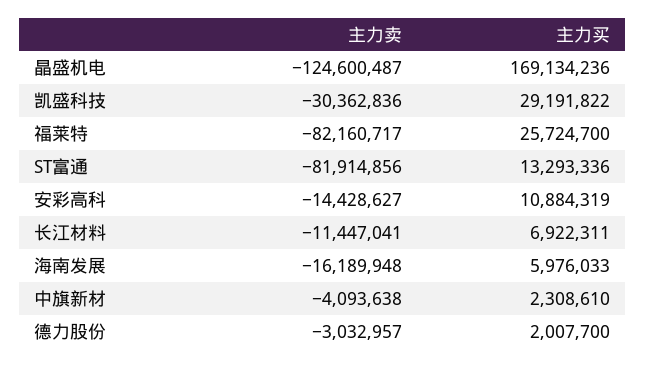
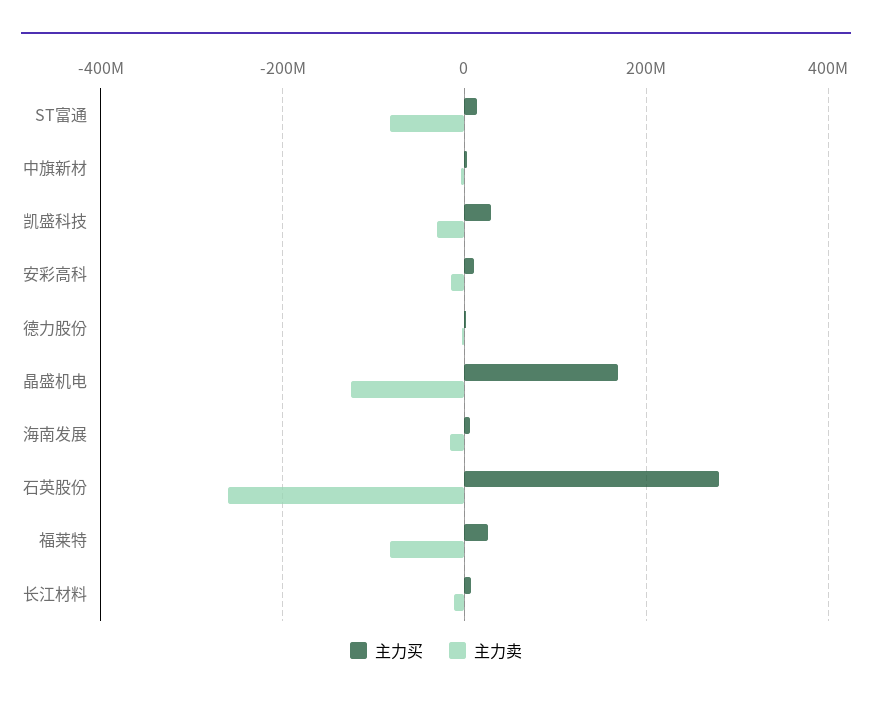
  {
    "主力卖": {
      "晶盛机电": -124600487,
      "凯盛科技": -30362836,
      "福莱特": -82160717,
      "ST富通": -81914856,
      "安彩高科": -14428627,
      "长江材料": -11447041,
      "海南发展": -16189948,
      "中旗新材": -4093638,
-     "德力股份": -3032957
+     "德力股份": -3032957,
+     "石英股份": -260000000
    },
    "主力买": {
      "晶盛机电": 169134236,
      "凯盛科技": 29191822,
      "福莱特": 25724700,
      "ST富通": 13293336,
      "安彩高科": 10884319,
      "长江材料": 6922311,
      "海南发展": 5976033,
      "中旗新材": 2308610,
-     "德力股份": 2007700
+     "德力股份": 2007700,
+     "石英股份": 280000000
    }
  }

